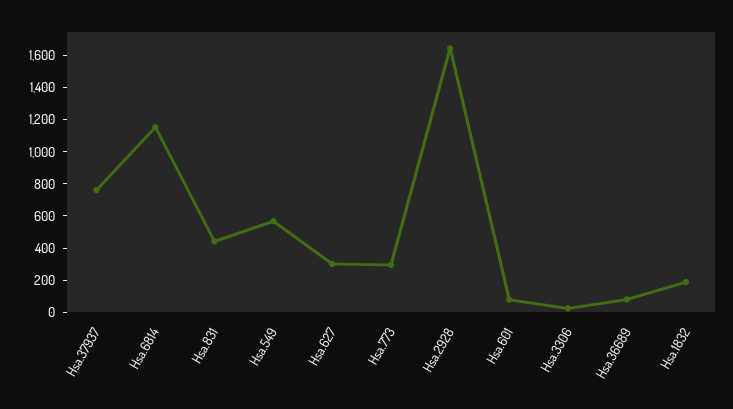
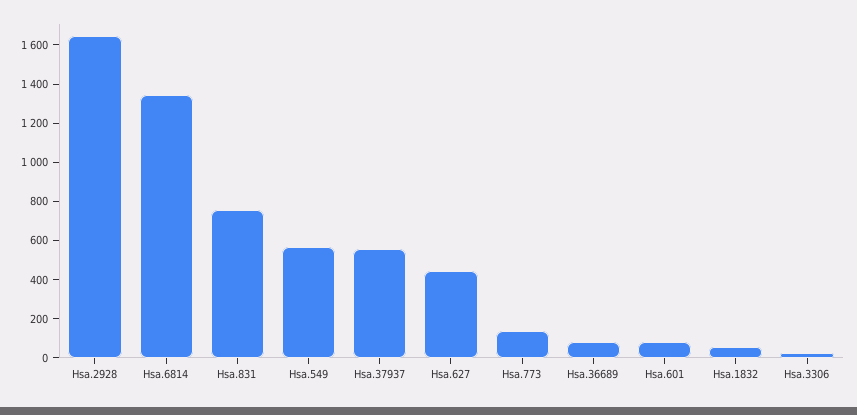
  {
-   "Hsa.37937": 750,
+   "Hsa.37937": 550,
-   "Hsa.6814": 1150,
+   "Hsa.6814": 1350,
-   "Hsa.831": 450,
+   "Hsa.831": 750,
    "Hsa.549": 550,
-   "Hsa.627": 300,
+   "Hsa.627": 450,
-   "Hsa.773": 300,
+   "Hsa.773": 150,
    "Hsa.2928": 1650,
    "Hsa.601": 100,
    "Hsa.3306": 0,
    "Hsa.36689": 100,
-   "Hsa.1832": 200
+   "Hsa.1832": 50
  }

